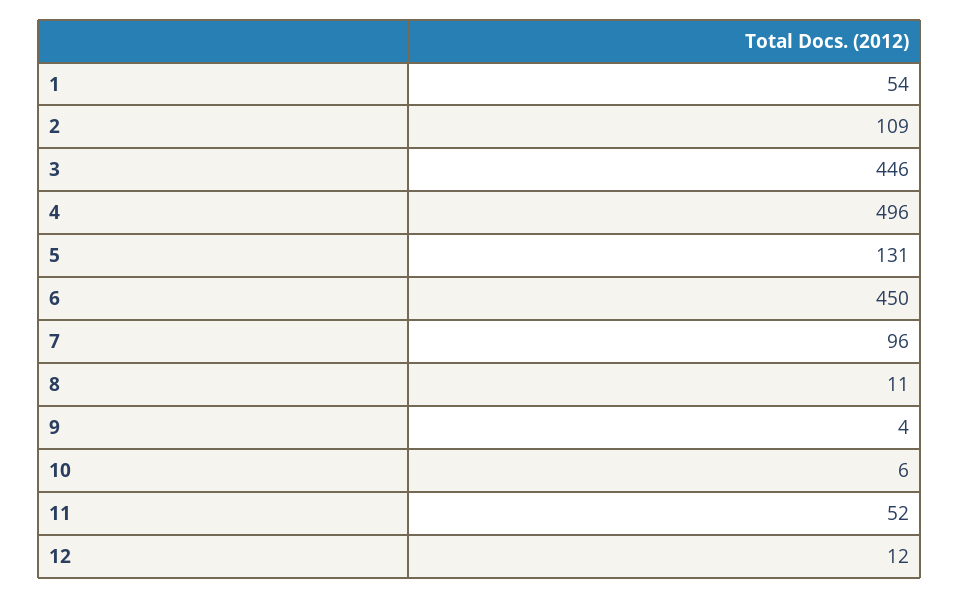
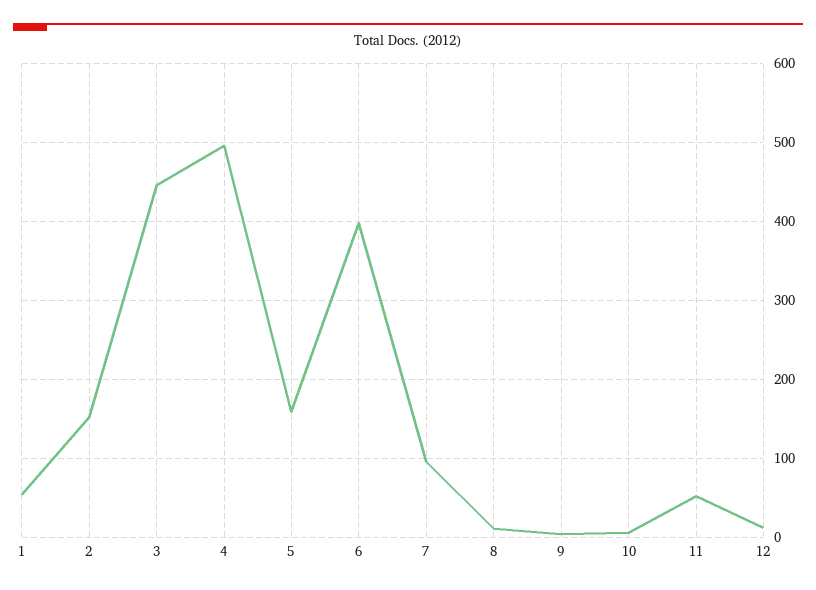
  {
    "1": 54,
-   "2": 109,
+   "2": 150,
    "3": 446,
    "4": 496,
-   "5": 131,
+   "5": 160,
-   "6": 450,
+   "6": 400,
    "7": 96,
    "8": 11,
    "9": 4,
    "10": 6,
    "11": 52,
    "12": 12
  }

